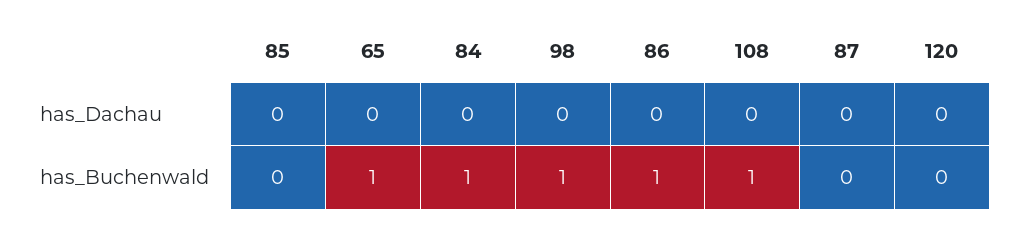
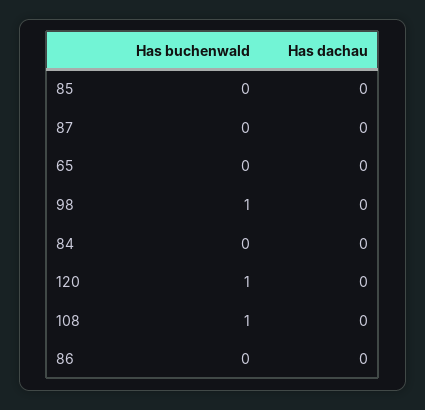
  {
    "85": {
      "has_Dachau": 0,
      "has_Buchenwald": 0
    },
    "65": {
      "has_Dachau": 0,
-     "has_Buchenwald": 1
+     "has_Buchenwald": 0
    },
    "84": {
      "has_Dachau": 0,
-     "has_Buchenwald": 1
+     "has_Buchenwald": 0
    },
    "98": {
      "has_Dachau": 0,
      "has_Buchenwald": 1
    },
    "86": {
      "has_Dachau": 0,
-     "has_Buchenwald": 1
+     "has_Buchenwald": 0
    },
    "108": {
      "has_Dachau": 0,
      "has_Buchenwald": 1
    },
    "87": {
      "has_Dachau": 0,
      "has_Buchenwald": 0
    },
    "120": {
      "has_Dachau": 0,
-     "has_Buchenwald": 0
+     "has_Buchenwald": 1
    }
  }

